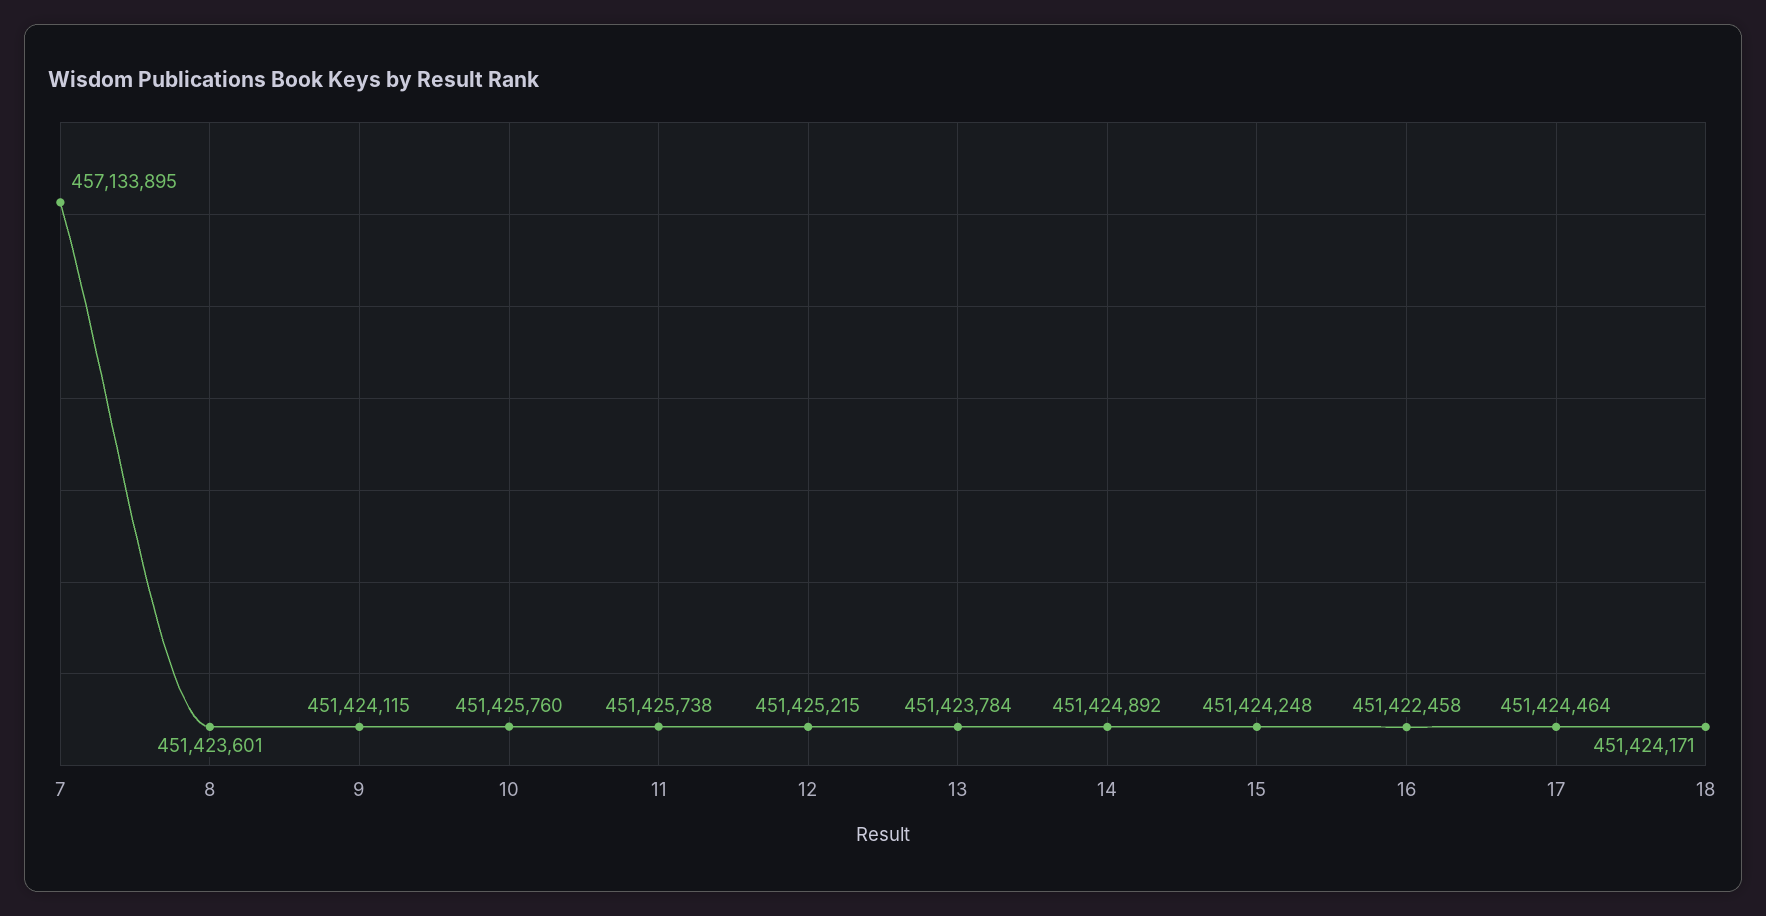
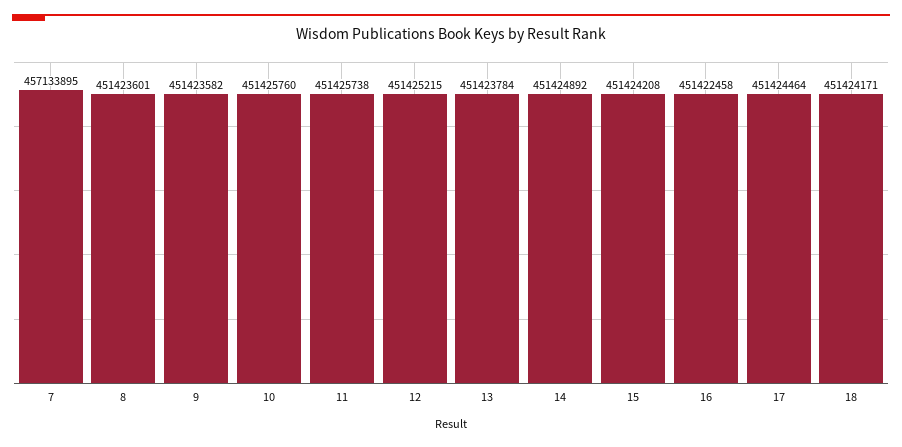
  {
    "7": 457133895,
    "8": 451423601,
-   "9": 451424115,
+   "9": 451423582,
    "10": 451425760,
    "11": 451425738,
    "12": 451425215,
    "13": 451423784,
    "14": 451424892,
-   "15": 451424248,
+   "15": 451424208,
    "16": 451422458,
    "17": 451424464,
    "18": 451424171
  }

